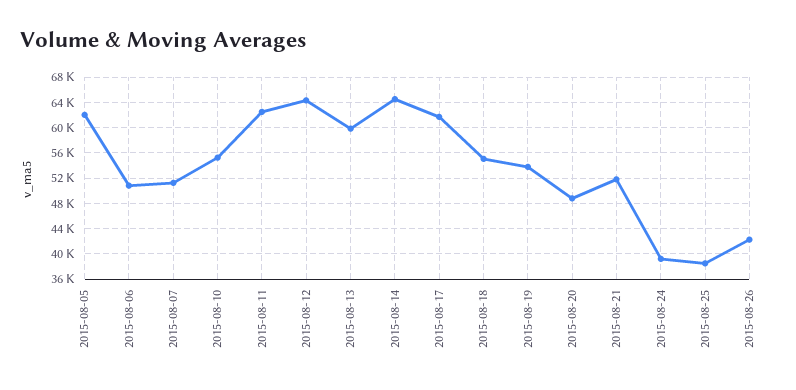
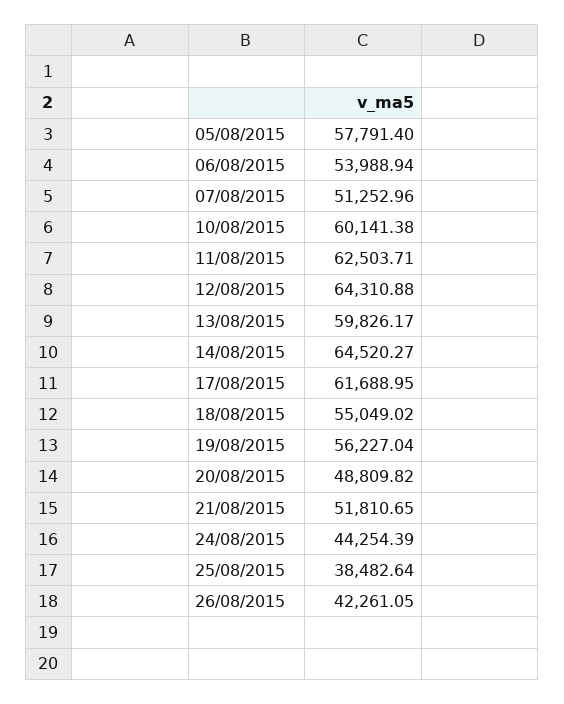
  {
-   "2015-08-05": 62000,
+   "2015-08-05": 57791.4,
-   "2015-08-06": 51000,
+   "2015-08-06": 53988.94,
    "2015-08-07": 51252.96,
-   "2015-08-10": 55000,
+   "2015-08-10": 60141.38,
    "2015-08-11": 62503.71,
    "2015-08-12": 64310.88,
    "2015-08-13": 59826.17,
    "2015-08-14": 64520.27,
    "2015-08-17": 61688.95,
    "2015-08-18": 55049.02,
-   "2015-08-19": 54000,
+   "2015-08-19": 56227.04,
    "2015-08-20": 48809.82,
    "2015-08-21": 51810.65,
-   "2015-08-24": 39000,
+   "2015-08-24": 44254.39,
    "2015-08-25": 38482.64,
    "2015-08-26": 42261.05
  }

